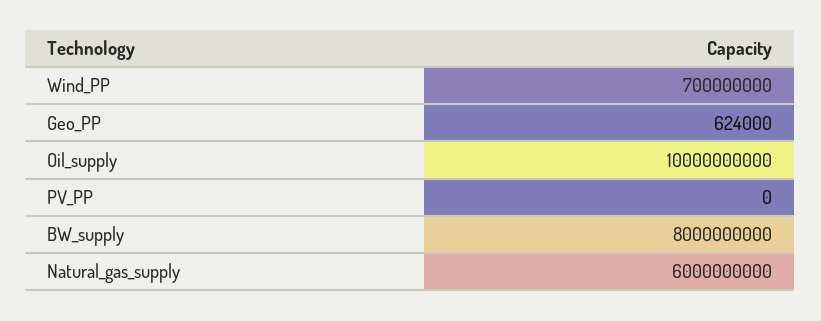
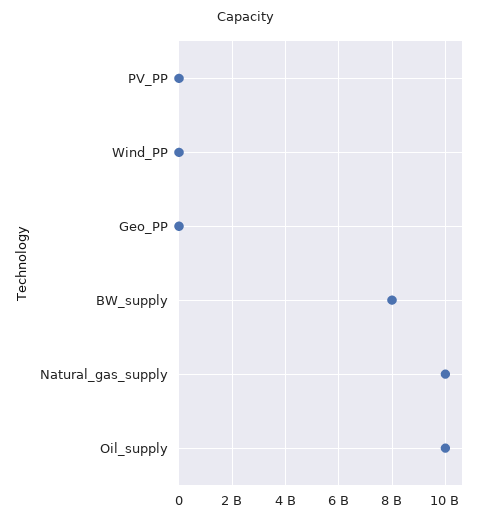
  {
-   "Wind_PP": 700000000,
+   "Wind_PP": 0,
    "Geo_PP": 624000,
    "Oil_supply": 10000000000,
    "PV_PP": 0,
    "BW_supply": 8000000000,
-   "Natural_gas_supply": 6000000000
+   "Natural_gas_supply": 10000000000
  }

